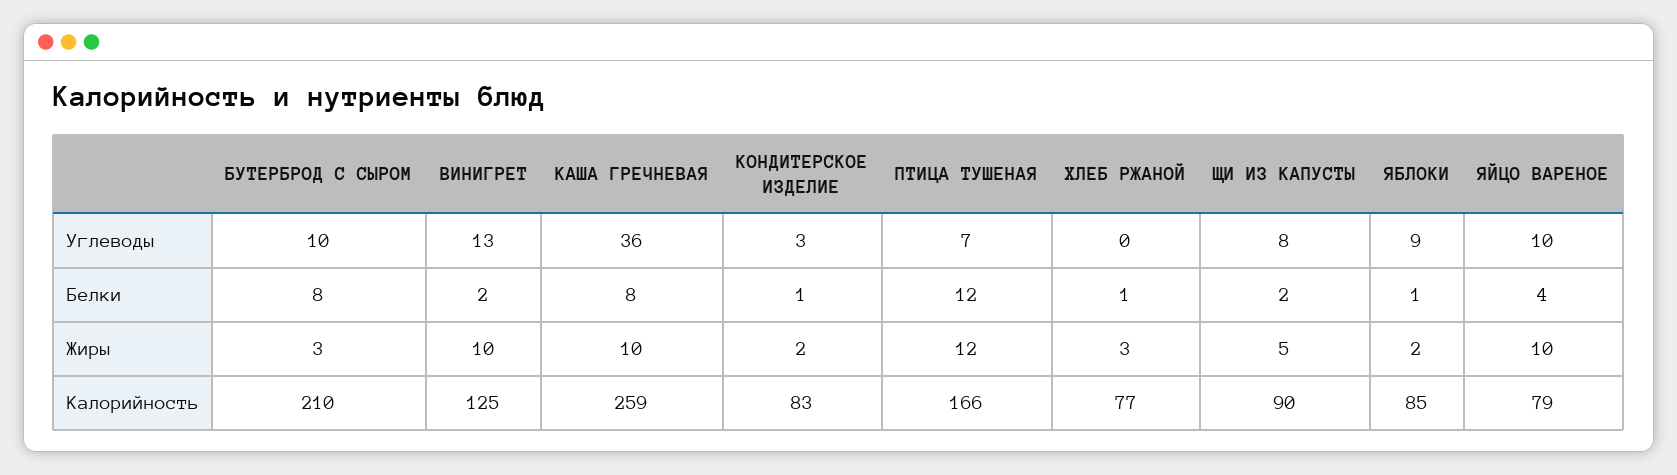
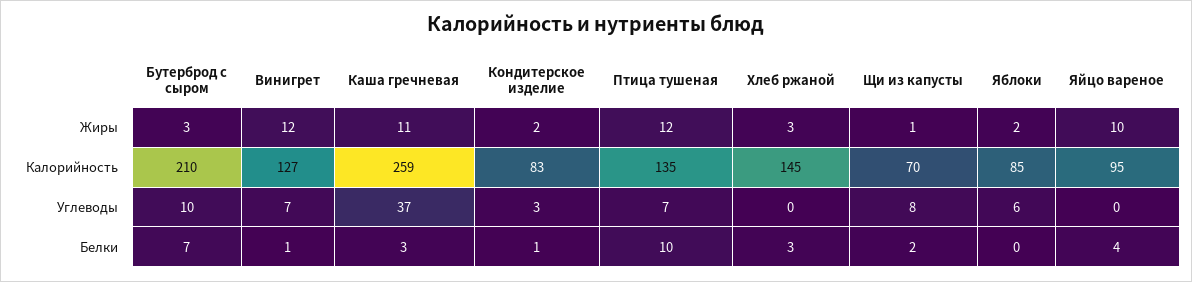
  {
    "БУТЕРБРОД С СЫРОМ": {
      "Углеводы": 10,
-     "Белки": 8,
+     "Белки": 7,
      "Жиры": 3,
      "Калорийность": 210
    },
    "ВИНИГРЕТ": {
-     "Углеводы": 13,
+     "Углеводы": 7,
-     "Белки": 2,
+     "Белки": 1,
-     "Жиры": 10,
+     "Жиры": 12,
-     "Калорийность": 125
+     "Калорийность": 127
    },
    "КАША ГРЕЧНЕВАЯ": {
-     "Углеводы": 36,
+     "Углеводы": 37,
-     "Белки": 8,
+     "Белки": 3,
-     "Жиры": 10,
+     "Жиры": 11,
      "Калорийность": 259
    },
    "КОНДИТЕРСКОЕ ИЗДЕЛИЕ": {
      "Углеводы": 3,
      "Белки": 1,
      "Жиры": 2,
      "Калорийность": 83
    },
    "ПТИЦА ТУШЕНАЯ": {
      "Углеводы": 7,
-     "Белки": 12,
+     "Белки": 10,
      "Жиры": 12,
-     "Калорийность": 166
+     "Калорийность": 135
    },
    "ХЛЕБ РЖАНОЙ": {
      "Углеводы": 0,
-     "Белки": 1,
+     "Белки": 3,
      "Жиры": 3,
-     "Калорийность": 77
+     "Калорийность": 145
    },
    "ЩИ ИЗ КАПУСТЫ": {
      "Углеводы": 8,
      "Белки": 2,
-     "Жиры": 5,
+     "Жиры": 1,
-     "Калорийность": 90
+     "Калорийность": 70
    },
    "ЯБЛОКИ": {
-     "Углеводы": 9,
+     "Углеводы": 6,
-     "Белки": 1,
+     "Белки": 0,
      "Жиры": 2,
      "Калорийность": 85
    },
    "ЯЙЦО ВАРЕНОЕ": {
-     "Углеводы": 10,
+     "Углеводы": 0,
      "Белки": 4,
      "Жиры": 10,
-     "Калорийность": 79
+     "Калорийность": 95
    }
  }

